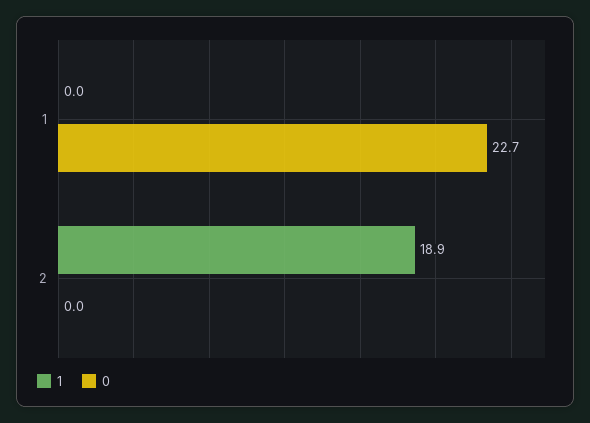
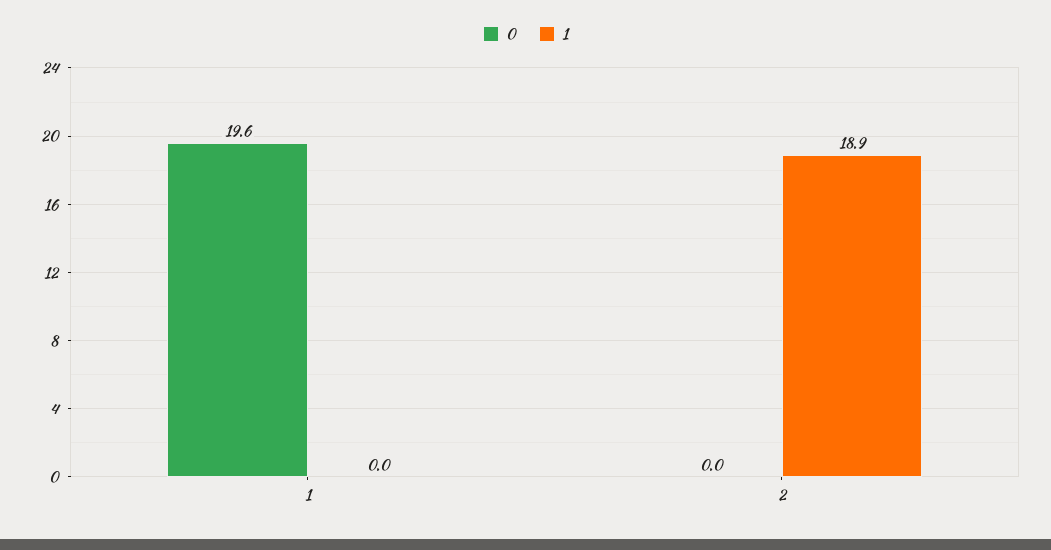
  {
    "1": {
      "1": 0,
      "2": 18.9
    },
    "0": {
-     "1": 22.7,
+     "1": 19.6,
      "2": 0
    }
  }

